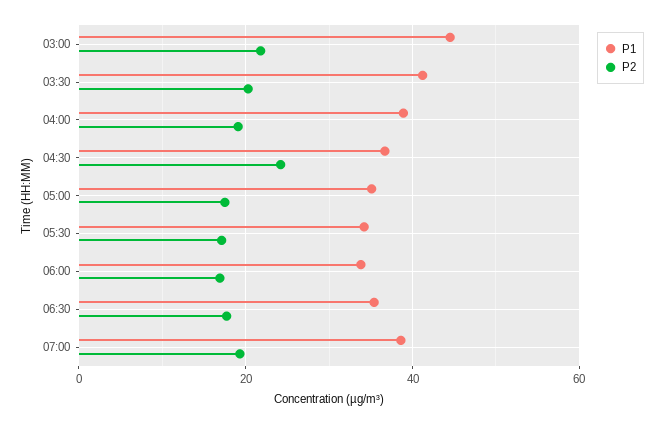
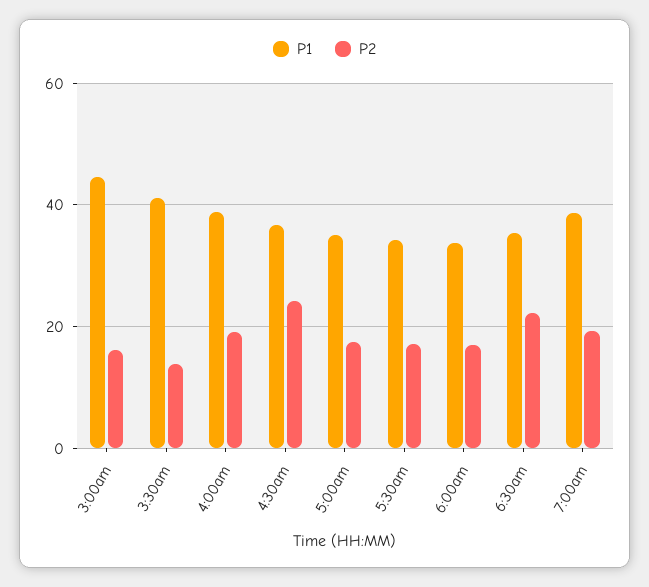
  {
    "P1": {
      "03:00": 44,
      "03:30": 42,
      "04:00": 38,
      "04:30": 36,
      "05:00": 36,
      "05:30": 34,
      "06:00": 34,
      "06:30": 36,
      "07:00": 38
    },
    "P2": {
-     "03:00": 22,
+     "03:00": 16,
-     "03:30": 20,
+     "03:30": 14,
      "04:00": 20,
      "04:30": 24,
      "05:00": 18,
      "05:30": 18,
      "06:00": 16,
-     "06:30": 18,
+     "06:30": 22,
      "07:00": 20
    }
  }

